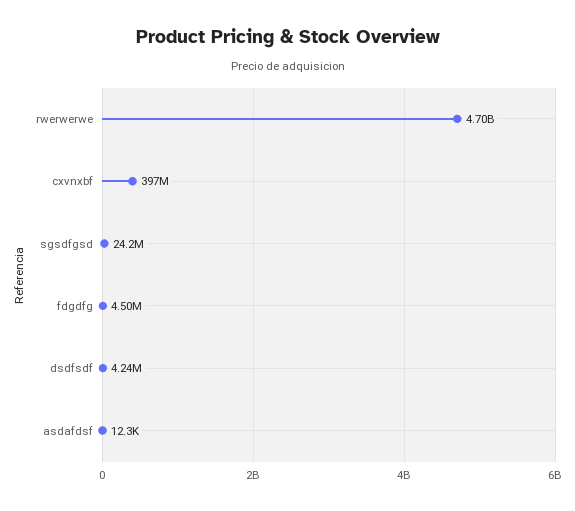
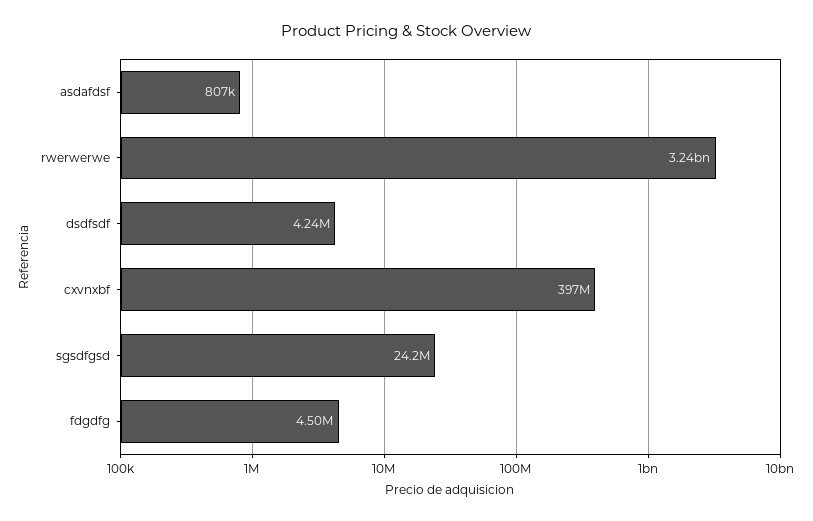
  {
-   "rwerwerwe": 4700000000,
+   "rwerwerwe": 3240000000,
    "cxvnxbf": 397000000,
    "sgsdfgsd": 24200000,
    "fdgdfg": 4500000,
    "dsdfsdf": 4240000,
-   "asdafdsf": 12300
+   "asdafdsf": 807000
  }

